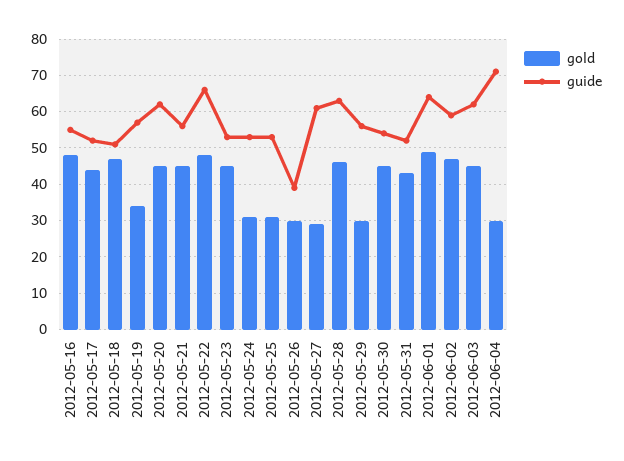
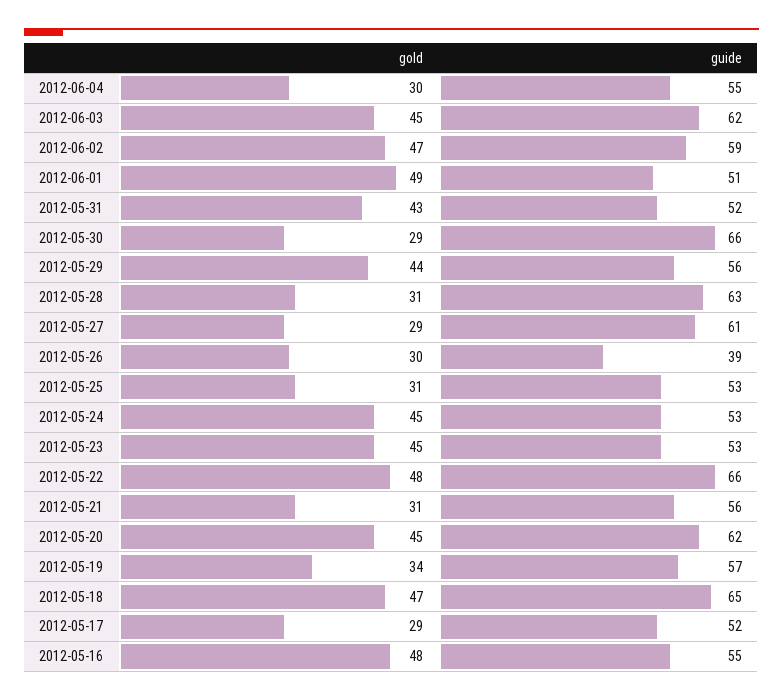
  {
    "gold": {
      "2012-05-16": 48,
-     "2012-05-17": 45,
+     "2012-05-17": 29,
      "2012-05-18": 47,
      "2012-05-19": 34,
      "2012-05-20": 45,
-     "2012-05-21": 45,
+     "2012-05-21": 31,
      "2012-05-22": 48,
      "2012-05-23": 45,
-     "2012-05-24": 30,
+     "2012-05-24": 45,
      "2012-05-25": 31,
      "2012-05-26": 30,
      "2012-05-27": 29,
-     "2012-05-28": 45,
+     "2012-05-28": 31,
-     "2012-05-29": 30,
+     "2012-05-29": 44,
-     "2012-05-30": 45,
+     "2012-05-30": 29,
      "2012-05-31": 43,
      "2012-06-01": 49,
      "2012-06-02": 47,
      "2012-06-03": 45,
      "2012-06-04": 30
    },
    "guide": {
      "2012-05-16": 55,
      "2012-05-17": 52,
-     "2012-05-18": 50,
+     "2012-05-18": 65,
      "2012-05-19": 57,
      "2012-05-20": 62,
      "2012-05-21": 56,
      "2012-05-22": 66,
      "2012-05-23": 53,
      "2012-05-24": 53,
      "2012-05-25": 53,
      "2012-05-26": 39,
      "2012-05-27": 61,
      "2012-05-28": 63,
      "2012-05-29": 56,
-     "2012-05-30": 55,
+     "2012-05-30": 66,
      "2012-05-31": 52,
-     "2012-06-01": 65,
+     "2012-06-01": 51,
      "2012-06-02": 59,
      "2012-06-03": 62,
-     "2012-06-04": 70
+     "2012-06-04": 55
    }
  }

